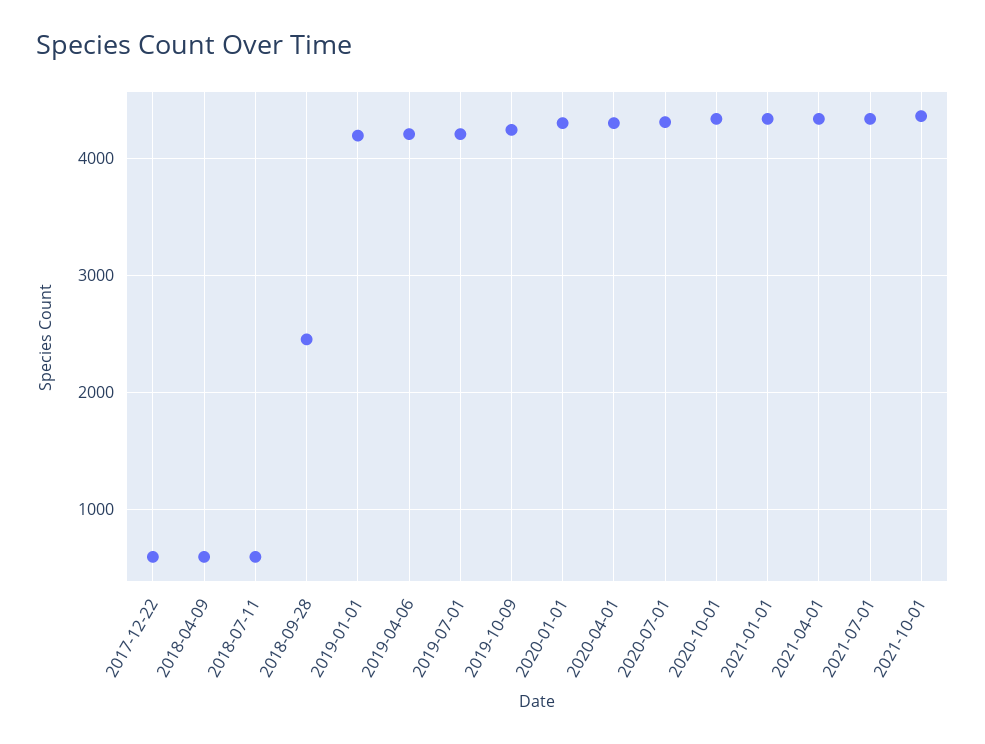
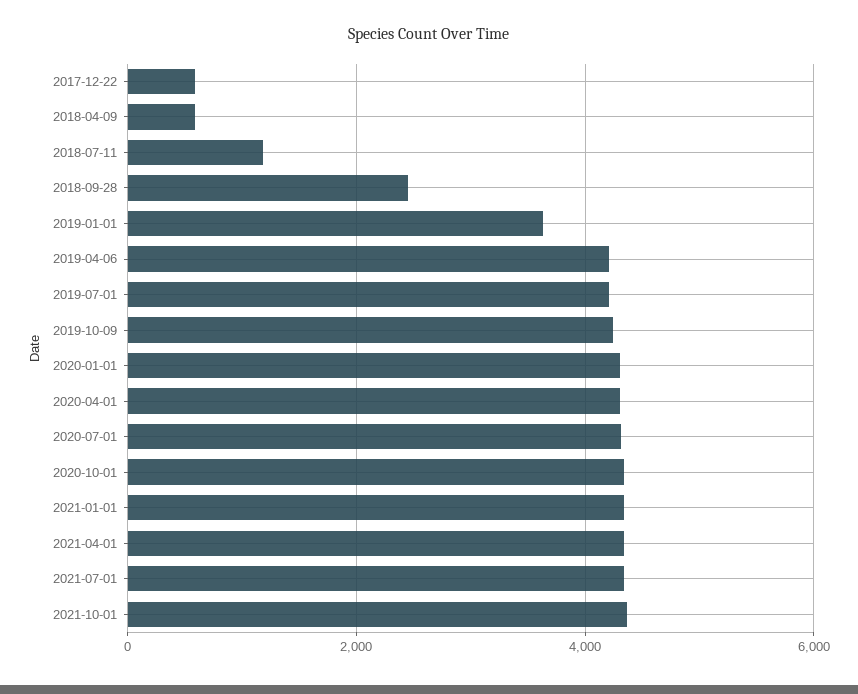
  {
    "2017-12-22": 600,
    "2018-04-09": 600,
-   "2018-07-11": 600,
+   "2018-07-11": 1200,
    "2018-09-28": 2500,
-   "2019-01-01": 4200,
+   "2019-01-01": 3600,
    "2019-04-06": 4200,
    "2019-07-01": 4200,
    "2019-10-09": 4200,
    "2020-01-01": 4300,
    "2020-04-01": 4300,
    "2020-07-01": 4300,
    "2020-10-01": 4300,
    "2021-01-01": 4300,
    "2021-04-01": 4300,
    "2021-07-01": 4300,
    "2021-10-01": 4400
  }

